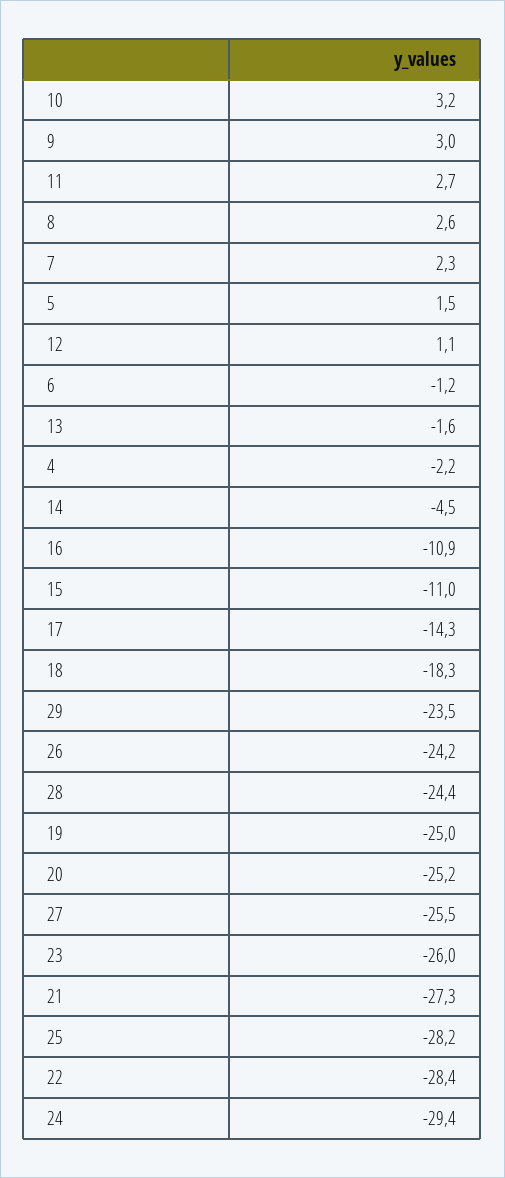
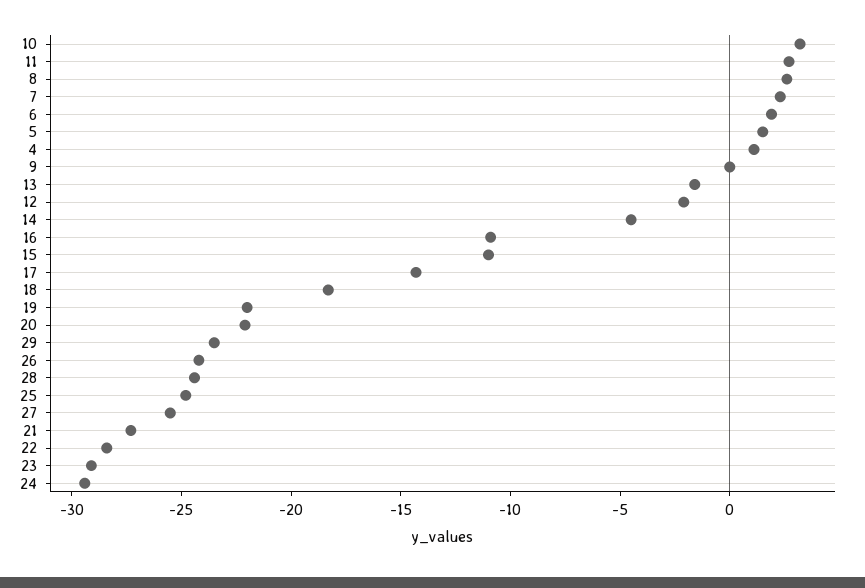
  {
    "10": 3.2,
-   "9": 3,
+   "9": 0,
    "11": 2.7,
    "8": 2.6,
    "7": 2.3,
    "5": 1.5,
-   "12": 1.1,
+   "12": -2,
-   "6": -1.2,
+   "6": 2,
    "13": -1.6,
-   "4": -2.2,
+   "4": 1,
    "14": -4.5,
    "16": -10.9,
    "15": -11,
    "17": -14.3,
    "18": -18.3,
    "29": -23.5,
    "26": -24.2,
    "28": -24.4,
-   "19": -25,
+   "19": -22,
-   "20": -25.2,
+   "20": -22,
    "27": -25.5,
-   "23": -26,
+   "23": -29,
    "21": -27.3,
-   "25": -28.2,
+   "25": -25,
    "22": -28.4,
    "24": -29.4
  }

